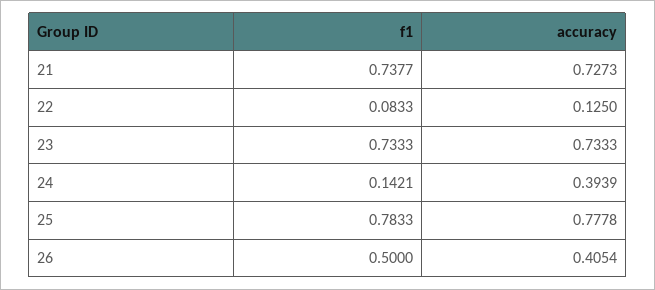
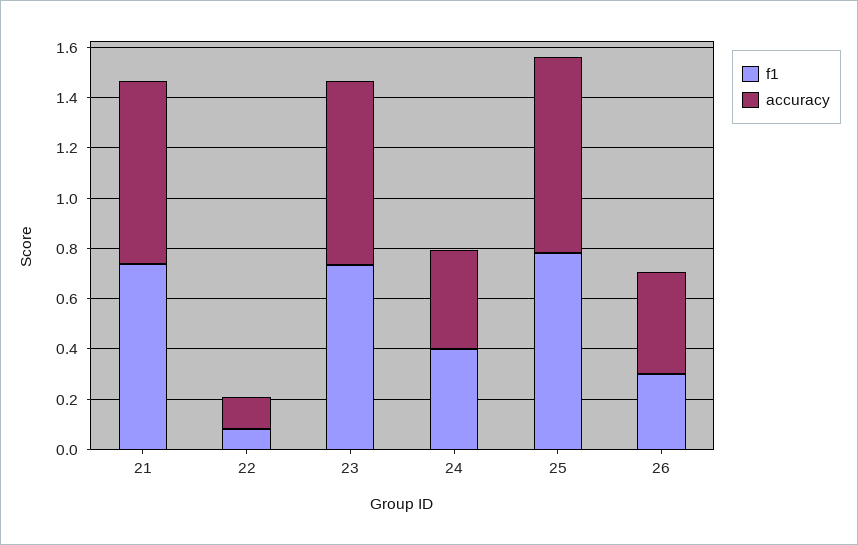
  {
    "f1": {
      "21": 0.7377,
      "22": 0.0833,
      "23": 0.7333,
-     "24": 0.1421,
+     "24": 0.4,
      "25": 0.7833,
-     "26": 0.5
+     "26": 0.3
    },
    "accuracy": {
      "21": 0.7273,
      "22": 0.125,
      "23": 0.7333,
      "24": 0.3939,
      "25": 0.7778,
      "26": 0.4054
    }
  }

